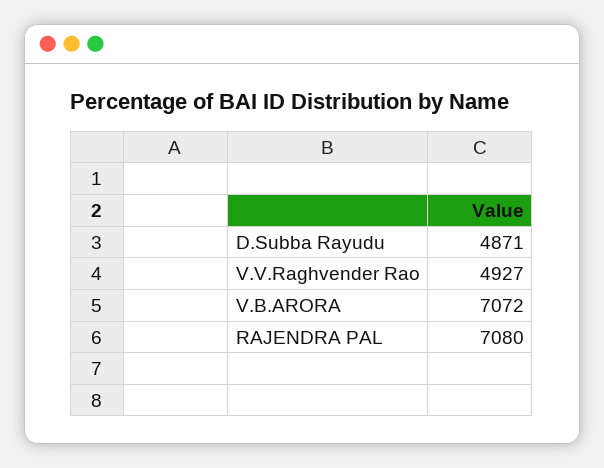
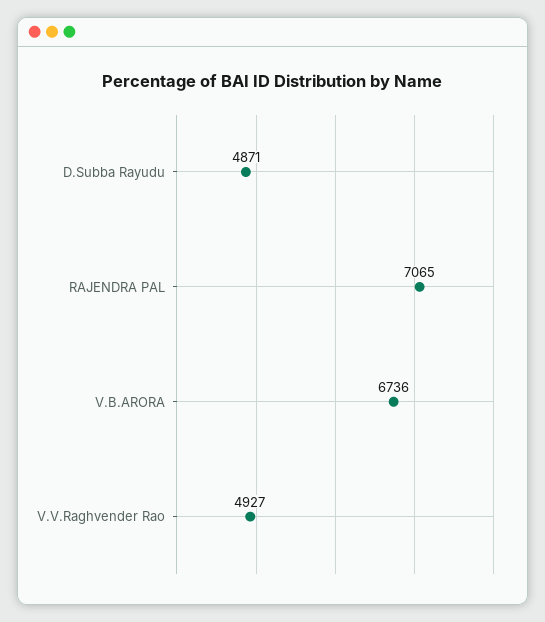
  {
    "D.Subba Rayudu": 4871,
    "V.V.Raghvender Rao": 4927,
-   "V.B.ARORA": 7072,
+   "V.B.ARORA": 6736,
-   "RAJENDRA PAL": 7080
+   "RAJENDRA PAL": 7065
  }

